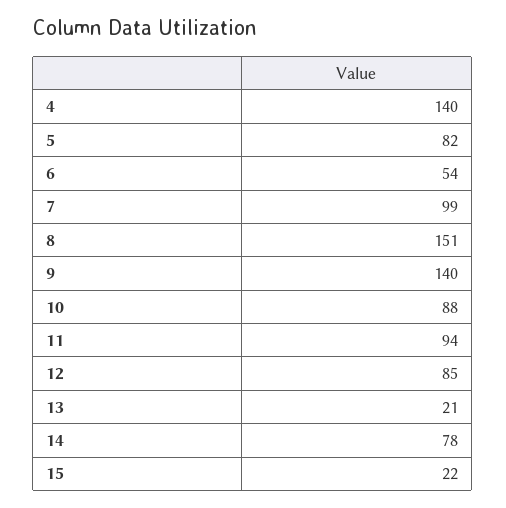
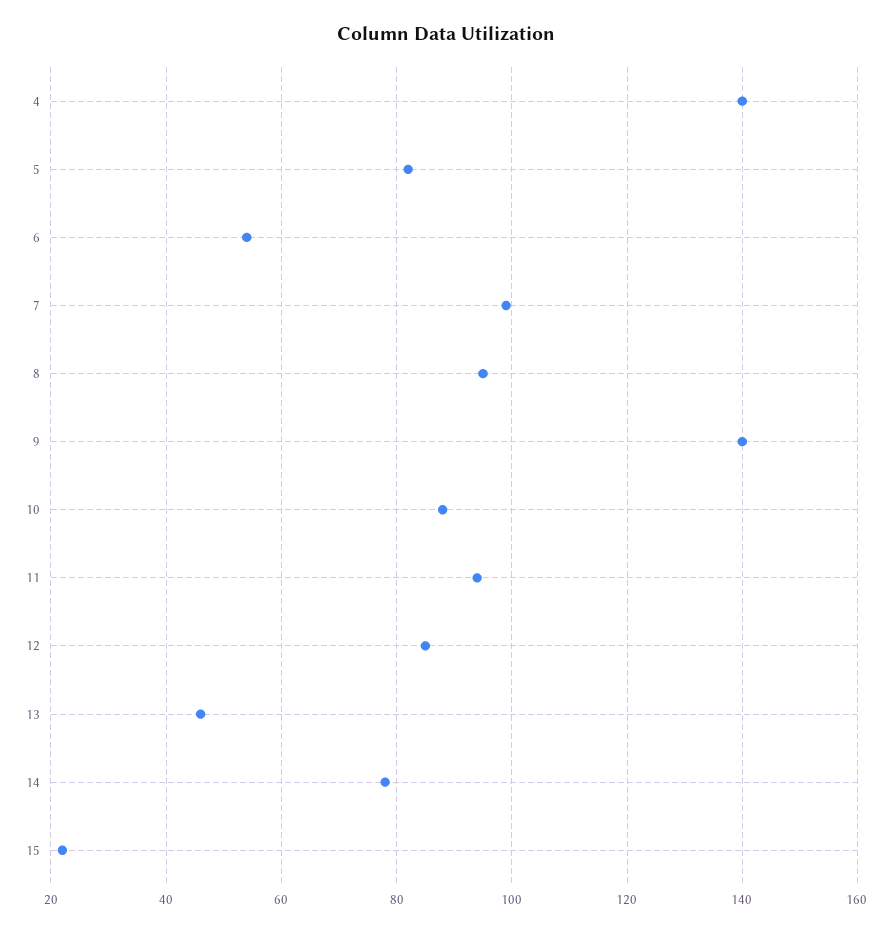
  {
    "4": 140,
    "5": 82,
    "6": 54,
    "7": 99,
-   "8": 151,
+   "8": 95,
    "9": 140,
    "10": 88,
    "11": 94,
    "12": 85,
-   "13": 21,
+   "13": 45,
    "14": 78,
    "15": 22
  }

